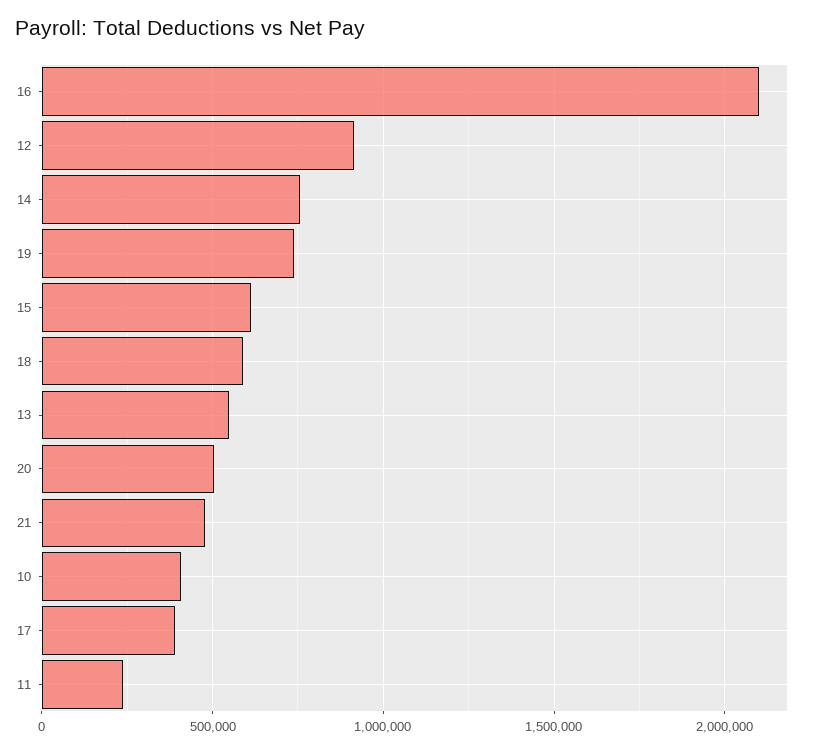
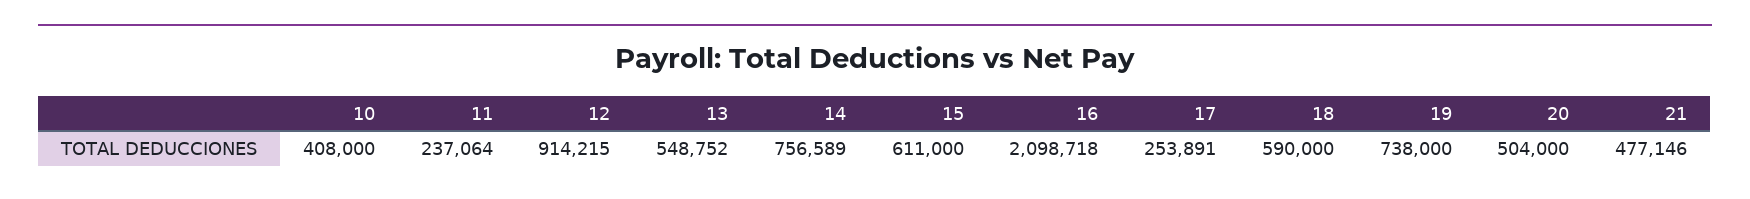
  {
    "16": 2098718,
    "12": 914215,
    "14": 756589,
    "19": 738000,
    "15": 611000,
    "18": 590000,
    "13": 548752,
    "20": 504000,
    "21": 477146,
    "10": 408000,
-   "17": 400000,
+   "17": 253891,
    "11": 237064
  }

